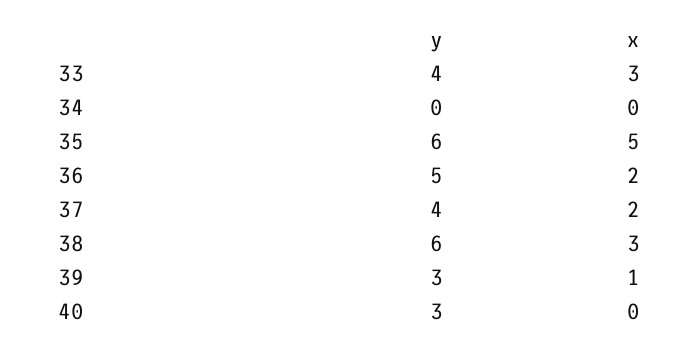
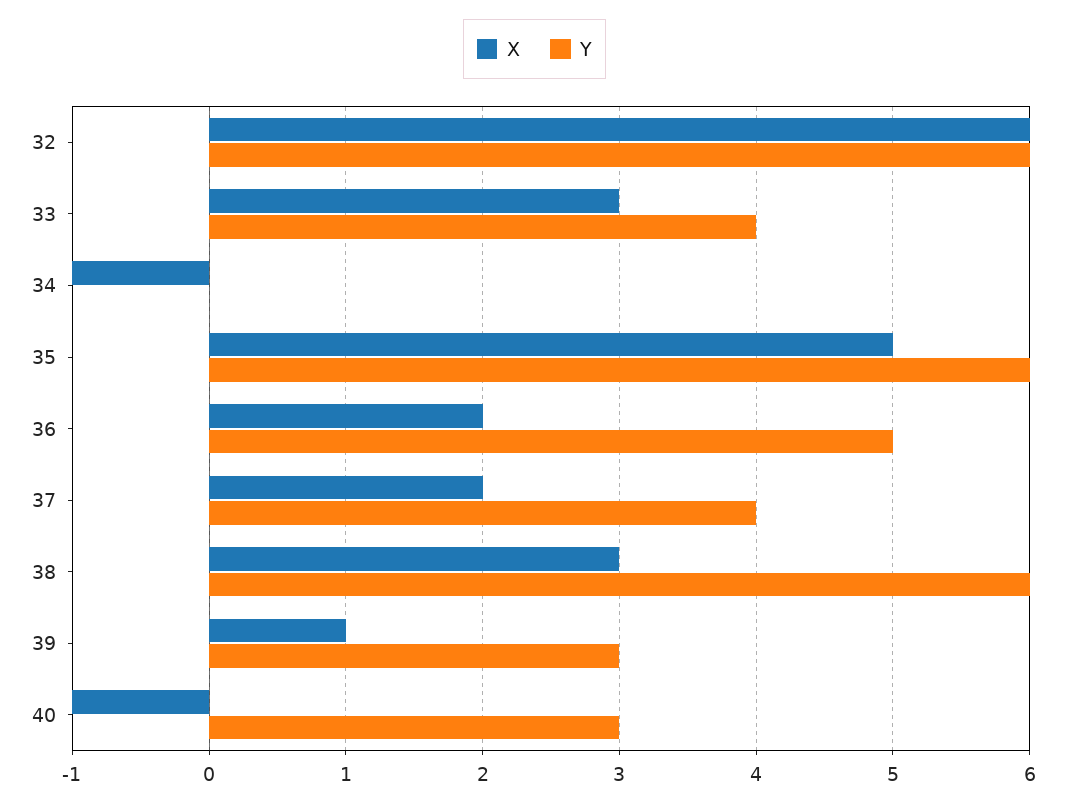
  {
    "y": {
      "33": 4,
      "34": 0,
      "35": 6,
      "36": 5,
      "37": 4,
      "38": 6,
      "39": 3,
-     "40": 3
+     "40": 3,
+     "32": 6
    },
    "x": {
      "33": 3,
-     "34": 0,
+     "34": -1,
      "35": 5,
      "36": 2,
      "37": 2,
      "38": 3,
      "39": 1,
-     "40": 0
+     "40": -1,
+     "32": 6
    }
  }

